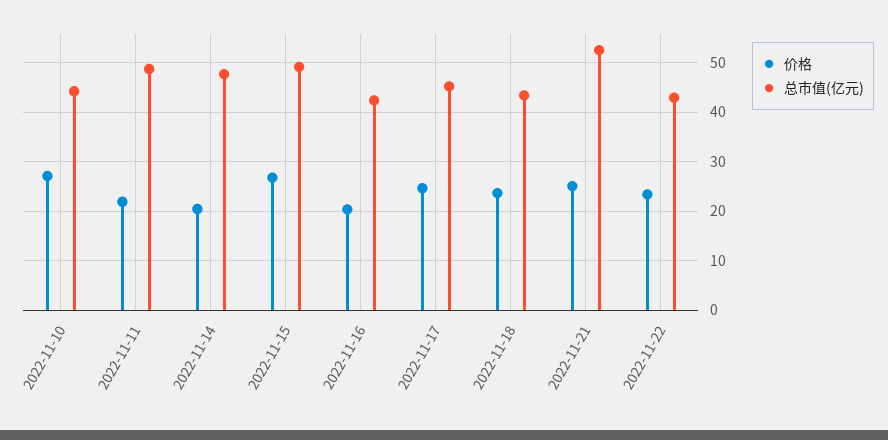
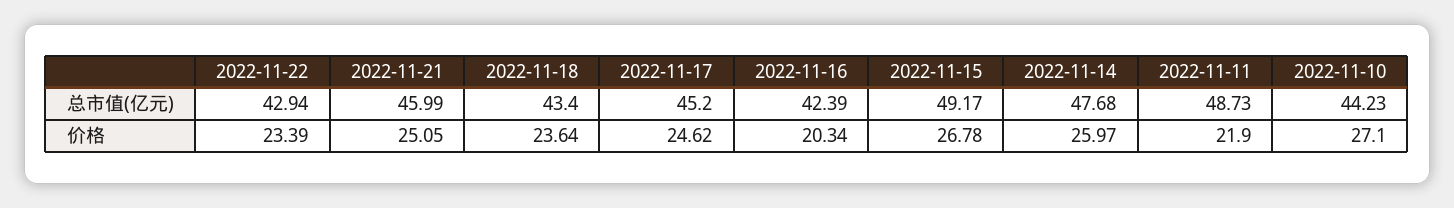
  {
    "价格": {
      "2022-11-10": 27.1,
      "2022-11-11": 21.9,
-     "2022-11-14": 20,
+     "2022-11-14": 25.97,
      "2022-11-15": 26.78,
      "2022-11-16": 20.34,
      "2022-11-17": 24.62,
      "2022-11-18": 23.64,
      "2022-11-21": 25.05,
      "2022-11-22": 23.39
    },
    "总市值(亿元)": {
      "2022-11-10": 44.23,
      "2022-11-11": 48.73,
      "2022-11-14": 47.68,
      "2022-11-15": 49.17,
      "2022-11-16": 42.39,
      "2022-11-17": 45.2,
      "2022-11-18": 43.4,
-     "2022-11-21": 52,
+     "2022-11-21": 45.99,
      "2022-11-22": 42.94
    }
  }

